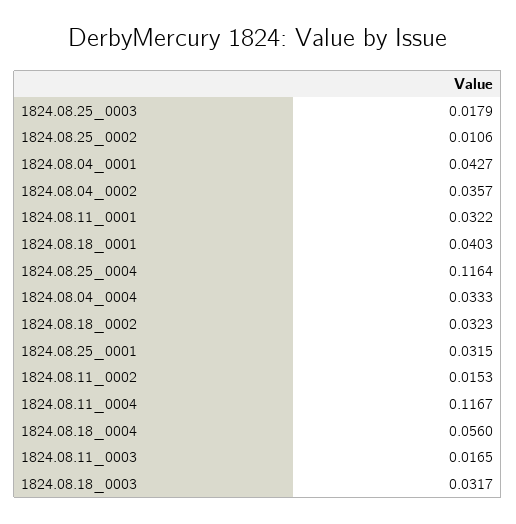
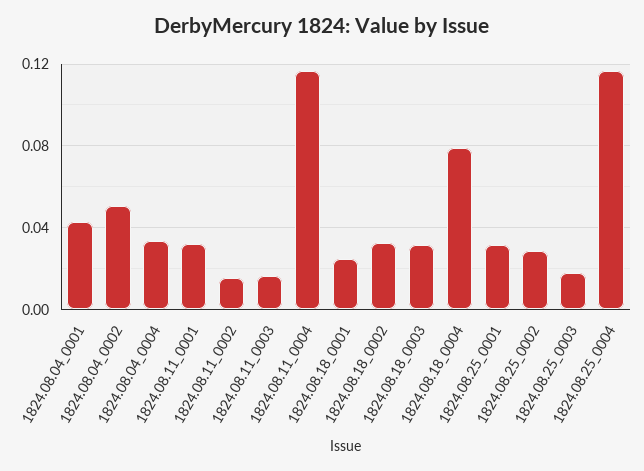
  {
    "1824.08.25_0003": 0.0179,
-   "1824.08.25_0002": 0.0106,
+   "1824.08.25_0002": 0.03,
    "1824.08.04_0001": 0.0427,
-   "1824.08.04_0002": 0.0357,
+   "1824.08.04_0002": 0.05,
    "1824.08.11_0001": 0.0322,
-   "1824.08.18_0001": 0.0403,
+   "1824.08.18_0001": 0.025,
    "1824.08.25_0004": 0.1164,
    "1824.08.04_0004": 0.0333,
    "1824.08.18_0002": 0.0323,
    "1824.08.25_0001": 0.0315,
    "1824.08.11_0002": 0.0153,
    "1824.08.11_0004": 0.1167,
-   "1824.08.18_0004": 0.056,
+   "1824.08.18_0004": 0.08,
    "1824.08.11_0003": 0.0165,
    "1824.08.18_0003": 0.0317
  }

